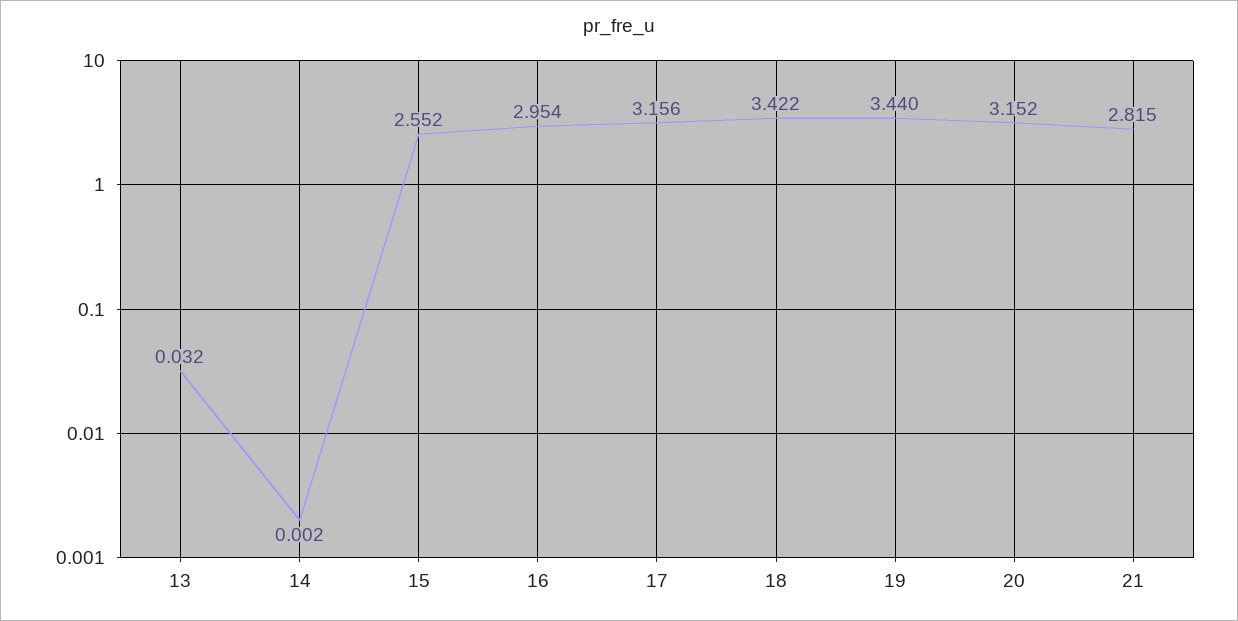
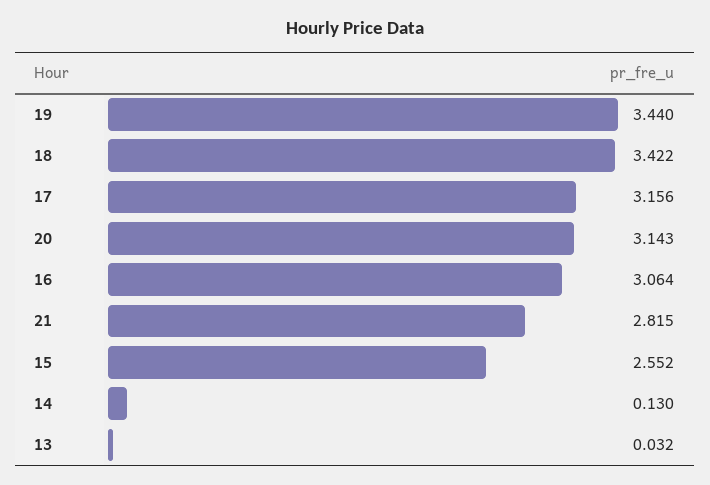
  {
    "13": 0.032,
-   "14": 0.002,
+   "14": 0.13,
    "15": 2.552,
-   "16": 2.954,
+   "16": 3.064,
    "17": 3.156,
    "18": 3.422,
    "19": 3.44,
-   "20": 3.152,
+   "20": 3.143,
    "21": 2.815
  }

